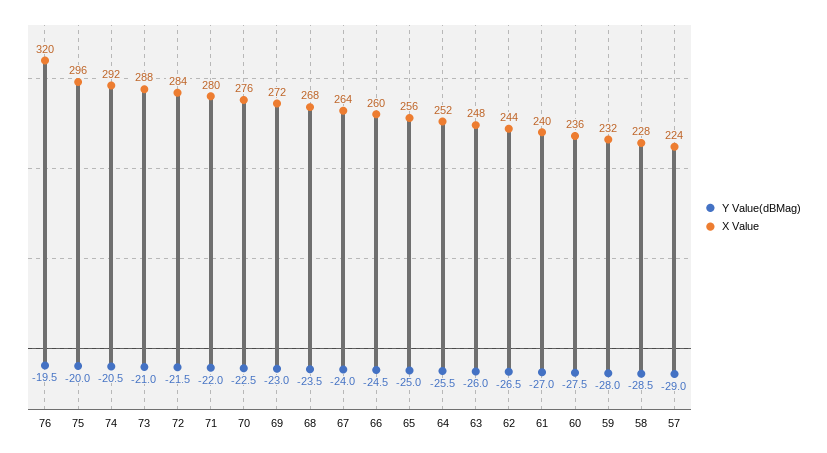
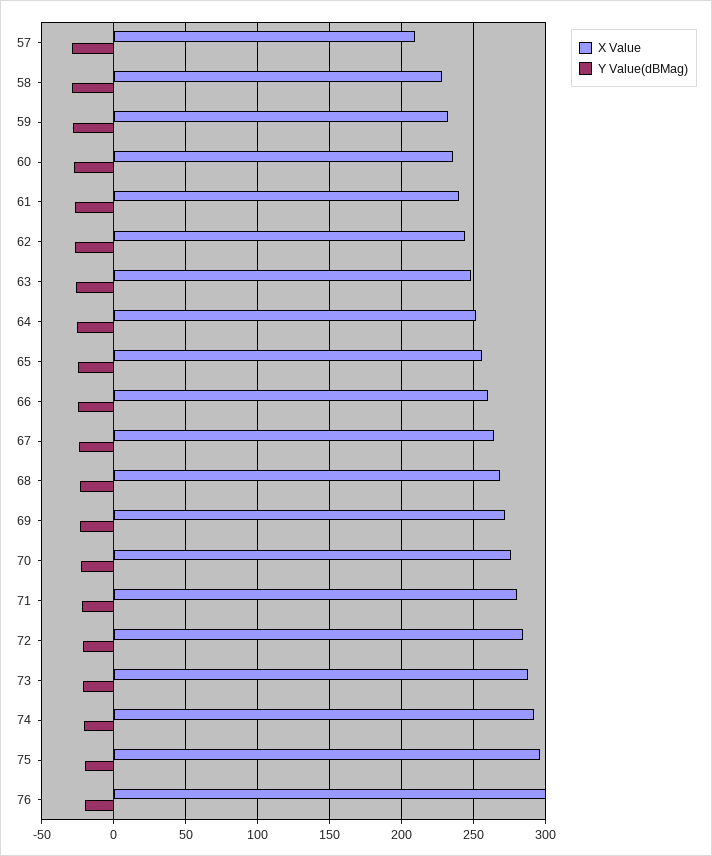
  {
    "Y Value(dBMag)": {
      "76": -19.5,
      "75": -20,
      "74": -20.5,
      "73": -21,
      "72": -21.5,
      "71": -22,
      "70": -22.5,
      "69": -23,
      "68": -23.5,
      "67": -24,
      "66": -24.5,
      "65": -25,
      "64": -25.5,
      "63": -26,
      "62": -26.5,
      "61": -27,
      "60": -27.5,
      "59": -28,
      "58": -28.5,
      "57": -29
    },
    "X Value": {
-     "76": 320,
+     "76": 300,
      "75": 296,
      "74": 292,
      "73": 288,
      "72": 284,
      "71": 280,
      "70": 276,
      "69": 272,
      "68": 268,
      "67": 264,
      "66": 260,
      "65": 256,
      "64": 252,
      "63": 248,
      "62": 244,
      "61": 240,
      "60": 236,
      "59": 232,
      "58": 228,
-     "57": 224
+     "57": 210
    }
  }

